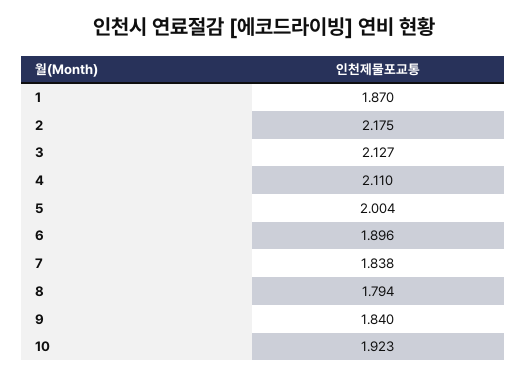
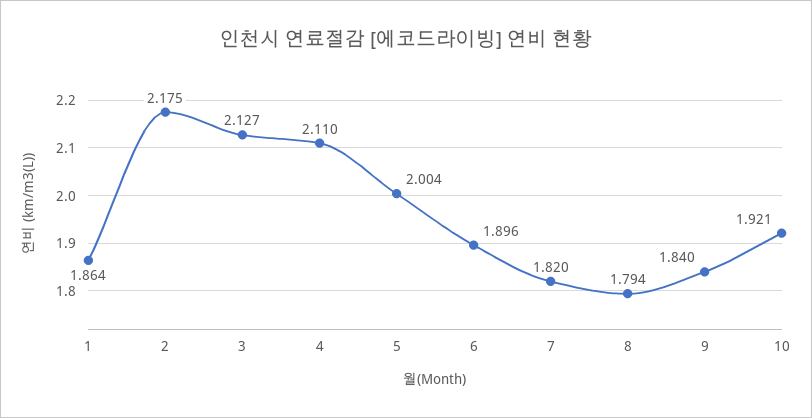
  {
-   "1": 1.87,
+   "1": 1.864,
    "2": 2.175,
    "3": 2.127,
    "4": 2.11,
    "5": 2.004,
    "6": 1.896,
-   "7": 1.838,
+   "7": 1.82,
    "8": 1.794,
    "9": 1.84,
-   "10": 1.923
+   "10": 1.921
  }

